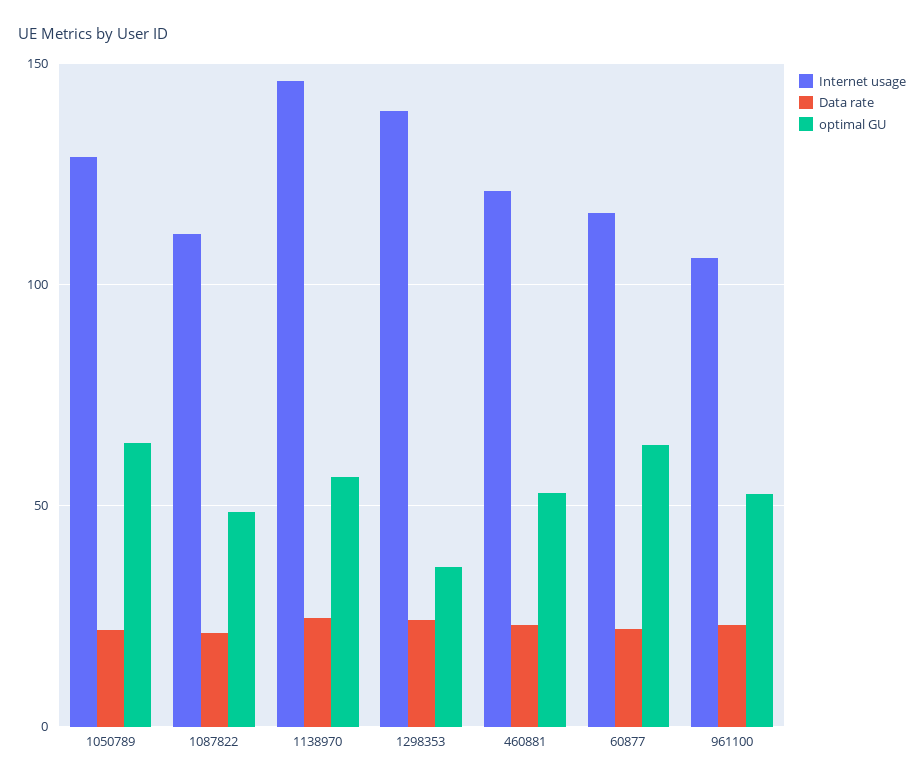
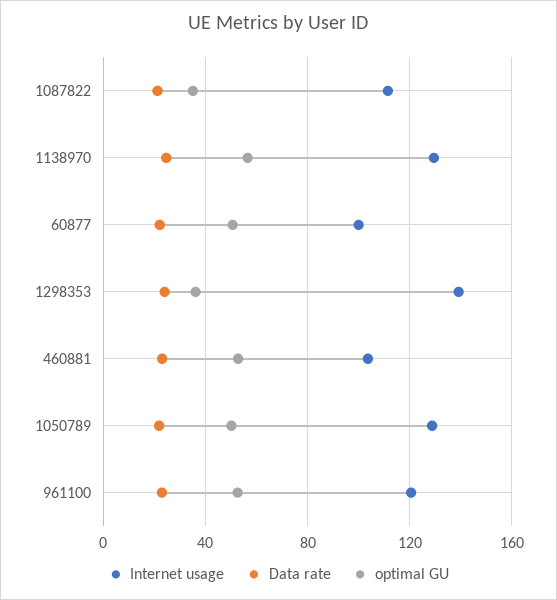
  {
    "Internet usage": {
      "1050789": 130,
      "1087822": 110,
-     "1138970": 145,
+     "1138970": 130,
      "1298353": 140,
-     "460881": 120,
+     "460881": 105,
-     "60877": 115,
+     "60877": 100,
-     "961100": 105
+     "961100": 120
    },
    "Data rate": {
      "1050789": 20,
      "1087822": 20,
      "1138970": 25,
      "1298353": 25,
      "460881": 25,
      "60877": 20,
      "961100": 25
    },
    "optimal GU": {
-     "1050789": 65,
+     "1050789": 50,
-     "1087822": 50,
+     "1087822": 35,
      "1138970": 55,
      "1298353": 35,
      "460881": 55,
-     "60877": 65,
+     "60877": 50,
      "961100": 55
    }
  }

